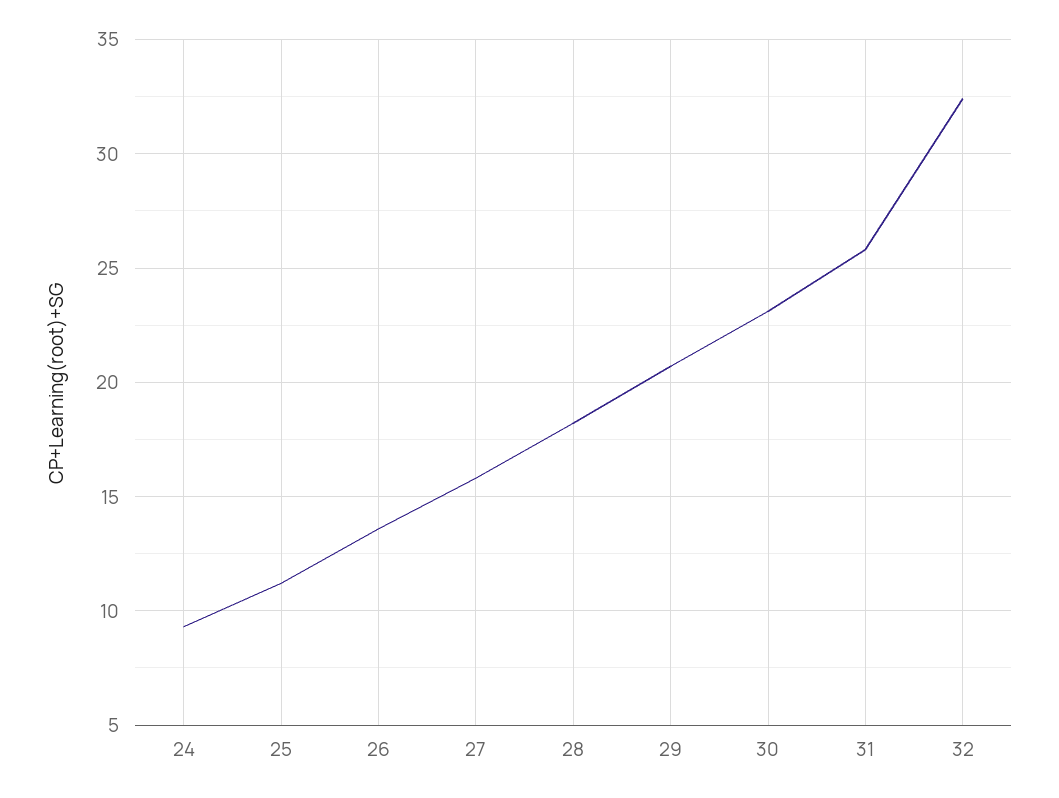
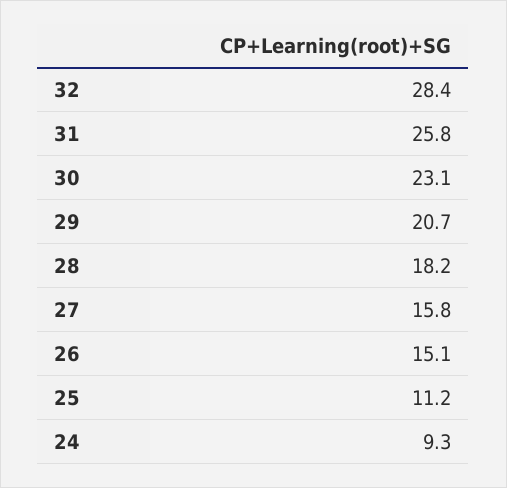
  {
    "24": 9.3,
    "25": 11.2,
-   "26": 13.5,
+   "26": 15.1,
    "27": 15.8,
    "28": 18.2,
    "29": 20.7,
    "30": 23.1,
    "31": 25.8,
-   "32": 32.5
+   "32": 28.4
  }

